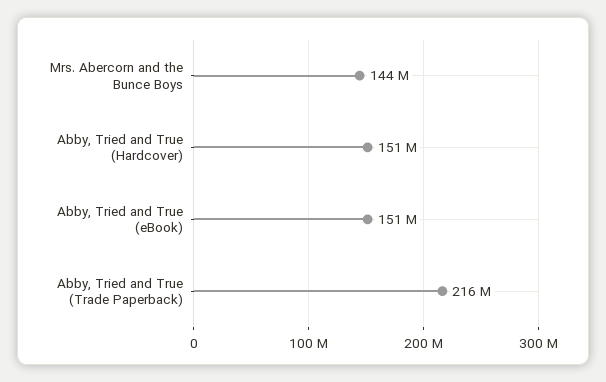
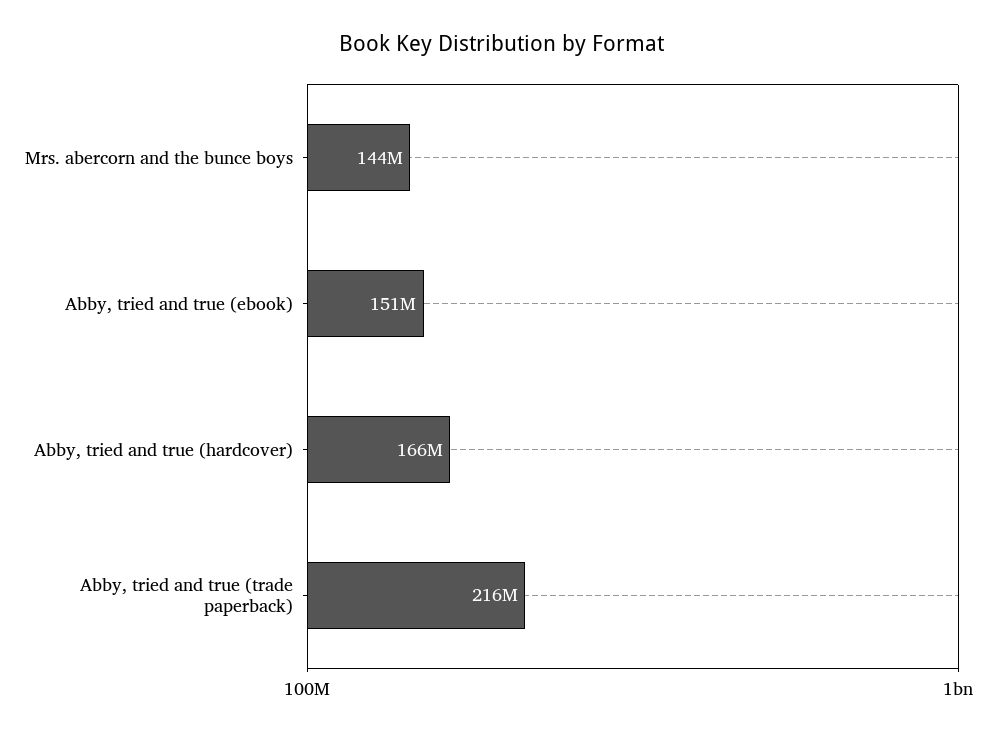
  {
    "Mrs. Abercorn and the Bunce Boys": 144000000,
-   "Abby, Tried and True (Hardcover)": 151000000,
+   "Abby, Tried and True (Hardcover)": 166000000,
    "Abby, Tried and True (eBook)": 151000000,
    "Abby, Tried and True (Trade Paperback)": 216000000
  }

